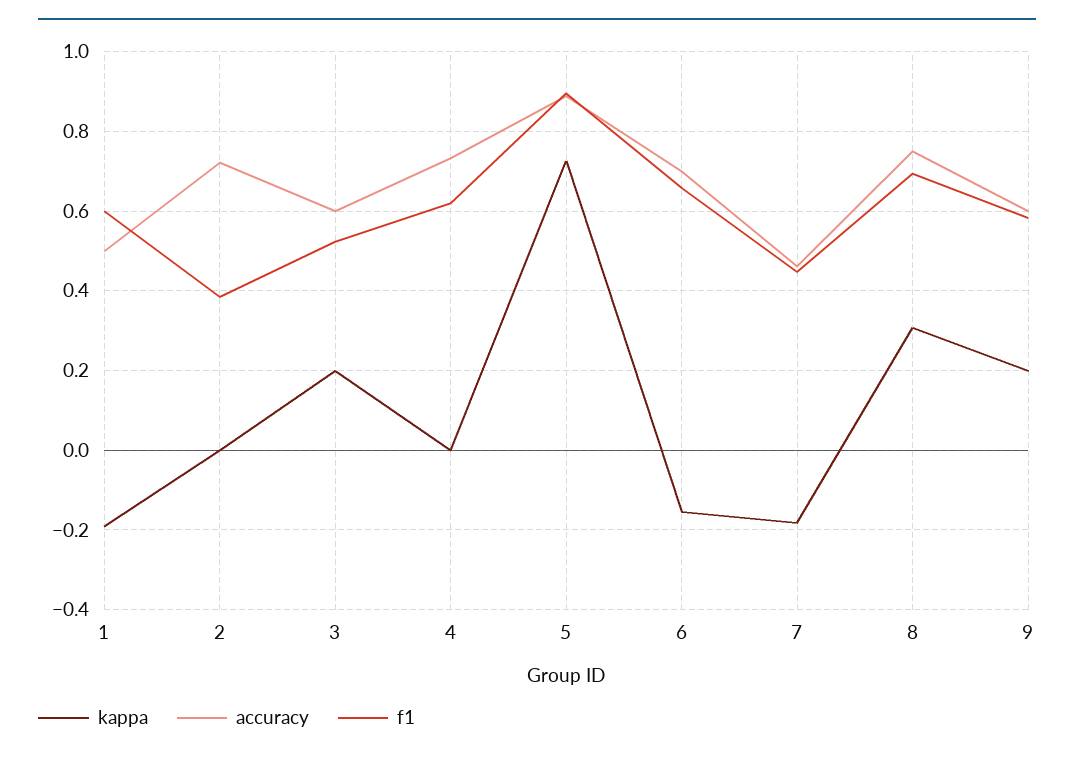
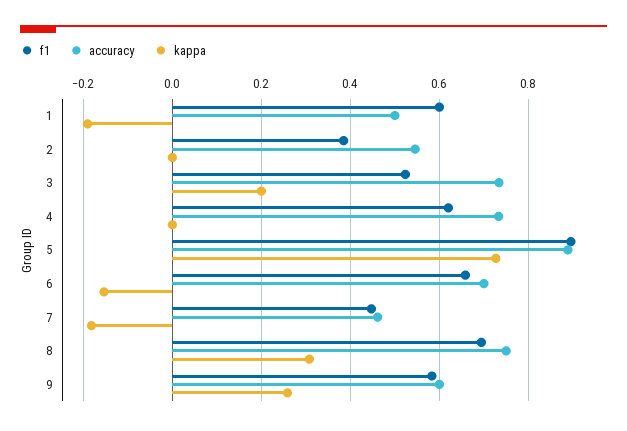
  {
    "kappa": {
      "1": -0.2,
      "2": 0,
      "3": 0.2,
      "4": 0,
      "5": 0.72,
      "6": -0.16,
      "7": -0.18,
      "8": 0.3,
-     "9": 0.2
+     "9": 0.26
    },
    "accuracy": {
      "1": 0.5,
-     "2": 0.72,
+     "2": 0.54,
-     "3": 0.6,
+     "3": 0.74,
      "4": 0.74,
      "5": 0.88,
      "6": 0.7,
      "7": 0.46,
      "8": 0.76,
      "9": 0.6
    },
    "f1": {
      "1": 0.6,
      "2": 0.38,
      "3": 0.52,
      "4": 0.62,
      "5": 0.9,
      "6": 0.66,
      "7": 0.44,
      "8": 0.7,
      "9": 0.58
    }
  }

